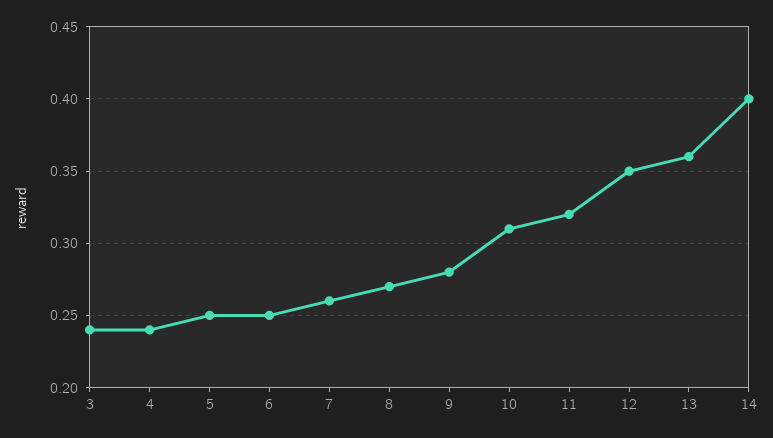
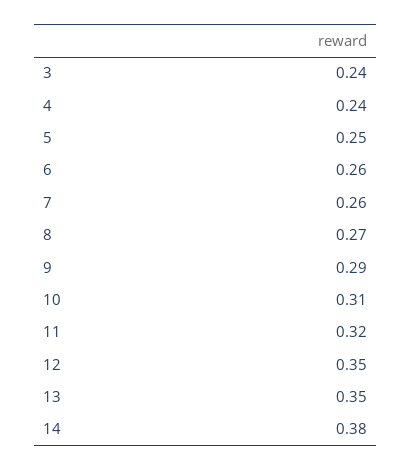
  {
    "3": 0.24,
    "4": 0.24,
    "5": 0.25,
-   "6": 0.25,
+   "6": 0.26,
    "7": 0.26,
    "8": 0.27,
-   "9": 0.28,
+   "9": 0.29,
    "10": 0.31,
    "11": 0.32,
    "12": 0.35,
-   "13": 0.36,
+   "13": 0.35,
-   "14": 0.4
+   "14": 0.38
  }

